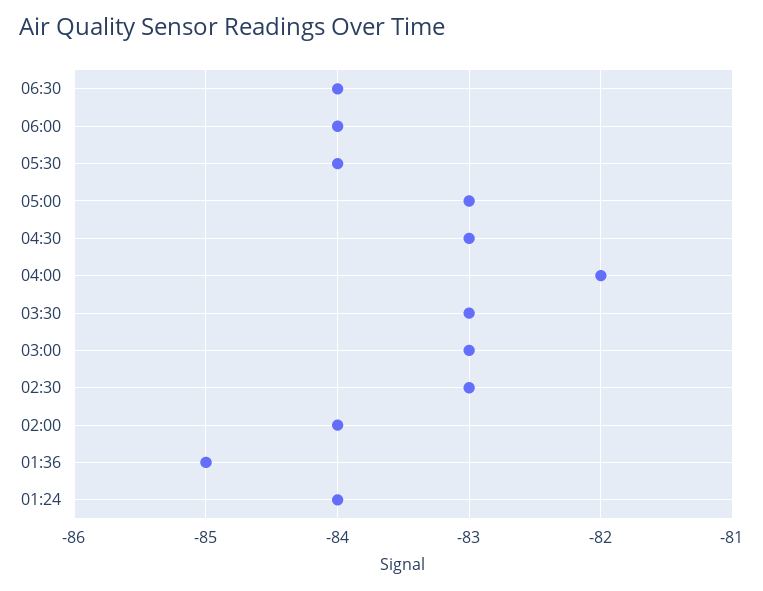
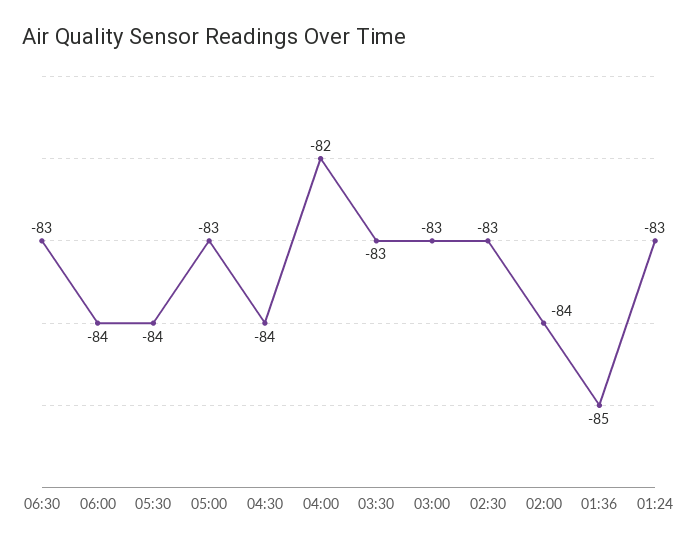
  {
-   "06:30": -84,
+   "06:30": -83,
    "06:00": -84,
    "05:30": -84,
    "05:00": -83,
-   "04:30": -83,
+   "04:30": -84,
    "04:00": -82,
    "03:30": -83,
    "03:00": -83,
    "02:30": -83,
    "02:00": -84,
    "01:36": -85,
-   "01:24": -84
+   "01:24": -83
  }

